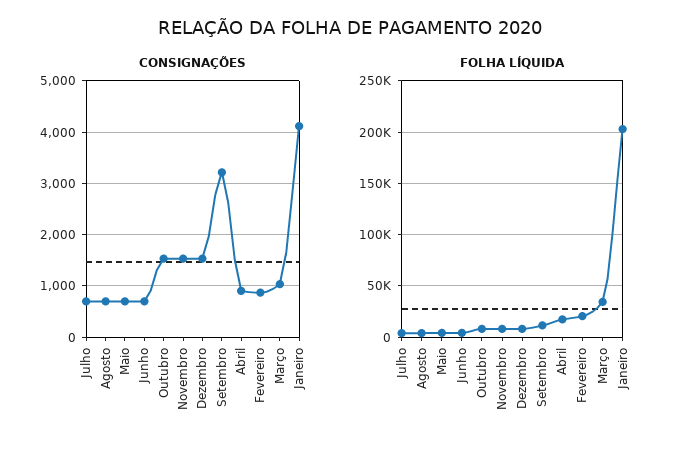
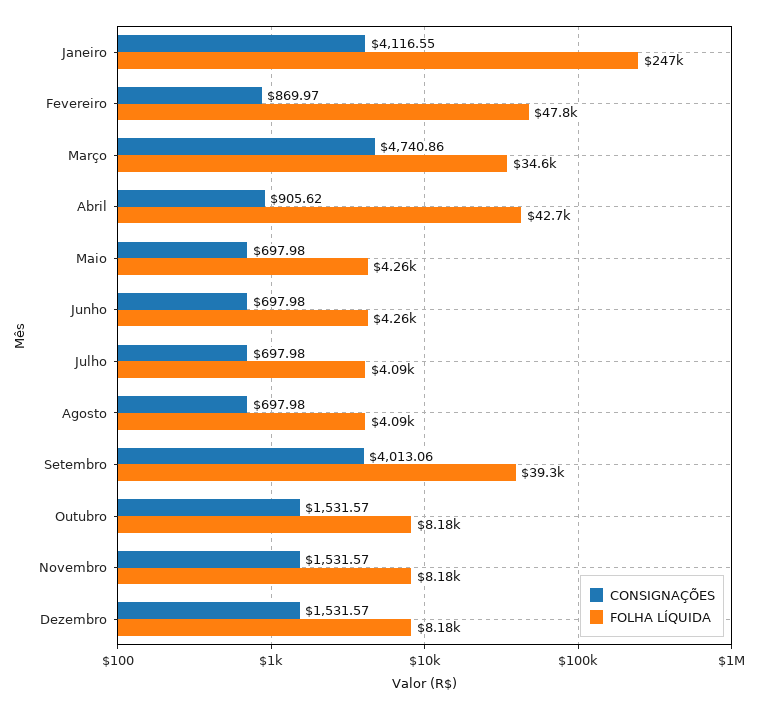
  {
    "CONSIGNAÇÕES": {
      "Julho": 697.98,
      "Agosto": 697.98,
      "Maio": 697.98,
      "Junho": 697.98,
      "Outubro": 1531.57,
      "Novembro": 1531.57,
      "Dezembro": 1531.57,
-     "Setembro": 3200,
+     "Setembro": 4013.06,
      "Abril": 905.62,
      "Fevereiro": 869.97,
-     "Março": 1000,
+     "Março": 4740.86,
      "Janeiro": 4116.55
    },
    "FOLHA LÍQUIDA": {
      "Julho": 4090,
      "Agosto": 4090,
      "Maio": 4260,
      "Junho": 4260,
      "Outubro": 8180,
      "Novembro": 8180,
      "Dezembro": 8180,
-     "Setembro": 10000,
+     "Setembro": 39300,
-     "Abril": 20000,
+     "Abril": 42700,
-     "Fevereiro": 20000,
+     "Fevereiro": 47800,
      "Março": 34600,
-     "Janeiro": 200000
+     "Janeiro": 247000
    }
  }

